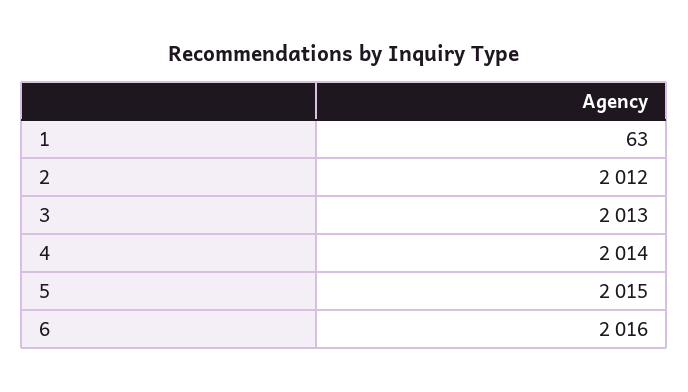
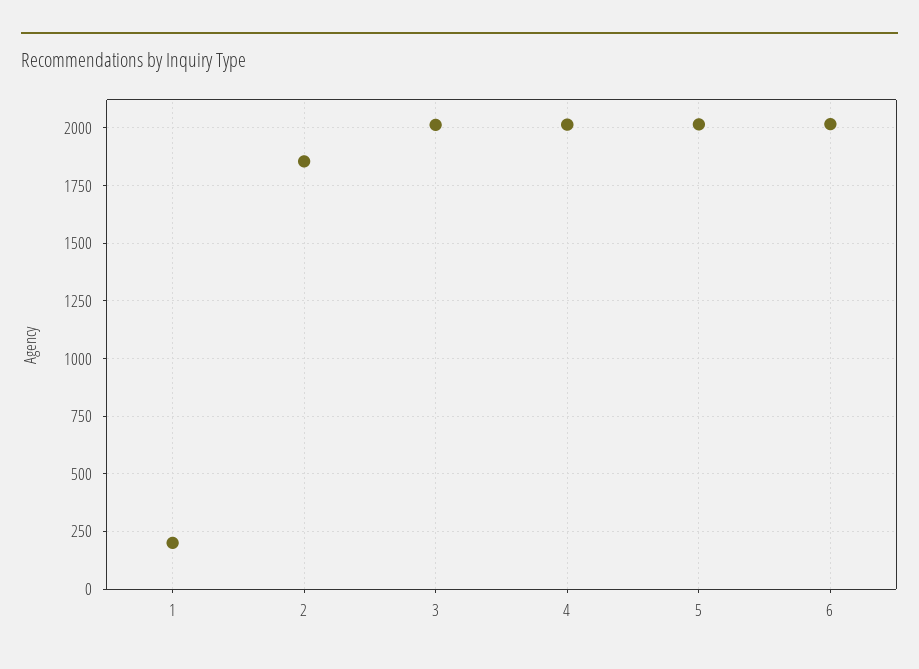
  {
-   "1": 63,
+   "1": 200,
-   "2": 2012,
+   "2": 1850,
    "3": 2013,
    "4": 2014,
    "5": 2015,
    "6": 2016
  }

